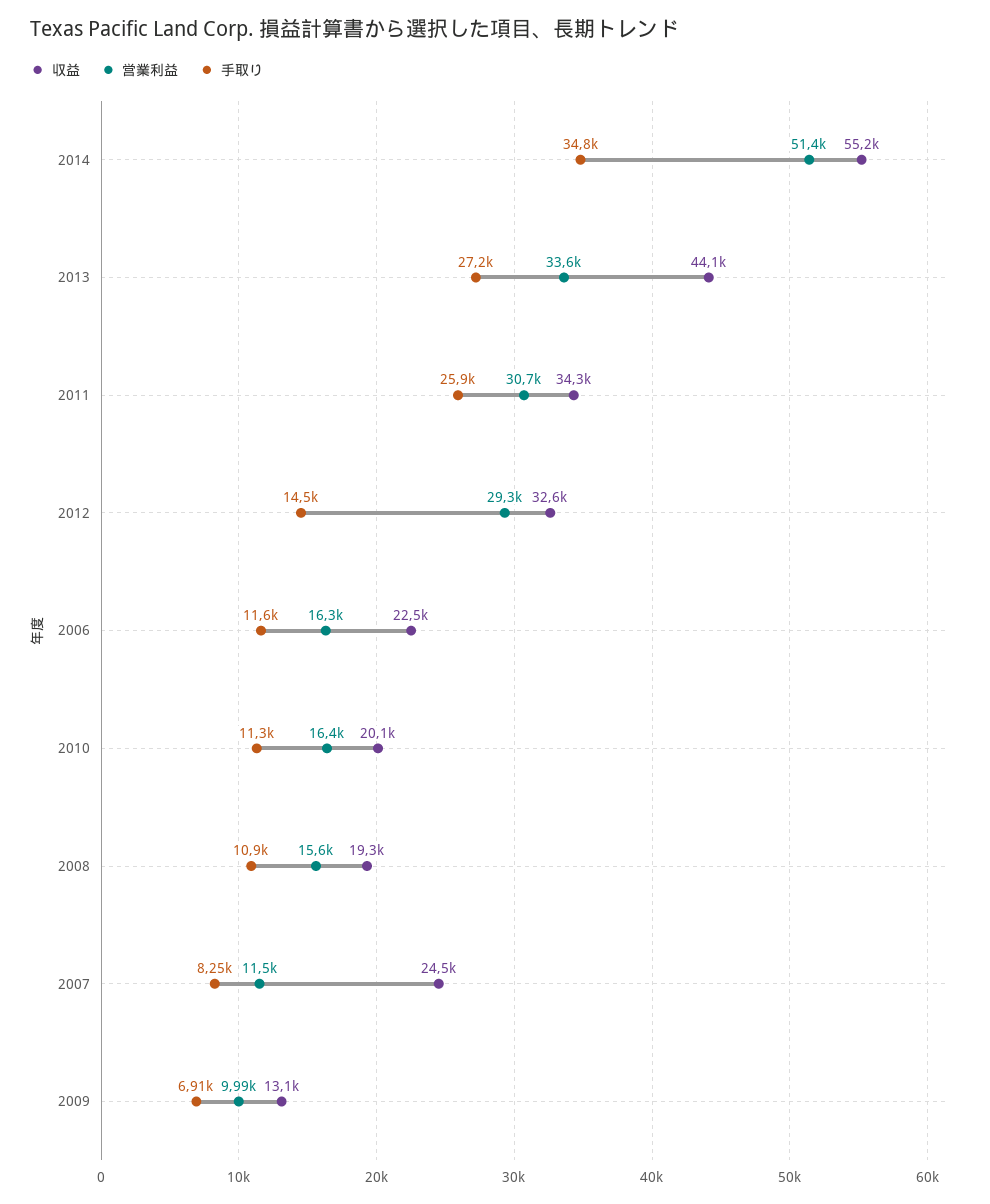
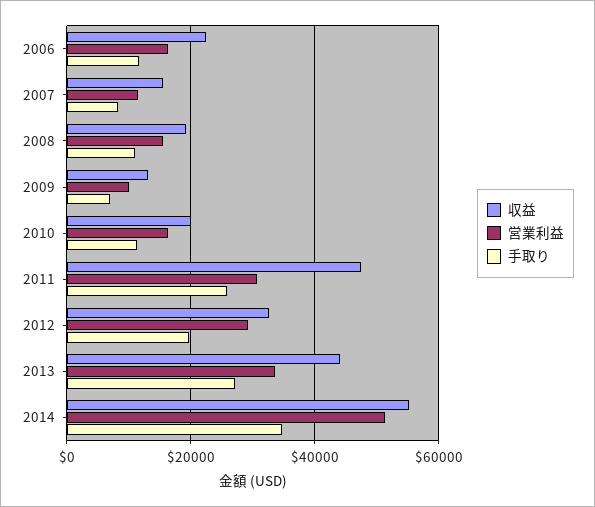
  {
    "収益": {
      "2014": 55200,
      "2013": 44100,
-     "2011": 34300,
+     "2011": 48000,
      "2012": 32600,
      "2006": 22500,
      "2010": 20100,
      "2008": 19300,
-     "2007": 24500,
+     "2007": 16000,
      "2009": 13100
    },
    "営業利益": {
      "2014": 51400,
      "2013": 33600,
      "2011": 30700,
      "2012": 29300,
      "2006": 16300,
      "2010": 16400,
      "2008": 15600,
      "2007": 11500,
      "2009": 9990
    },
    "手取り": {
      "2014": 34800,
      "2013": 27200,
      "2011": 25900,
-     "2012": 14500,
+     "2012": 20000,
      "2006": 11600,
      "2010": 11300,
      "2008": 10900,
      "2007": 8250,
      "2009": 6910
    }
  }

